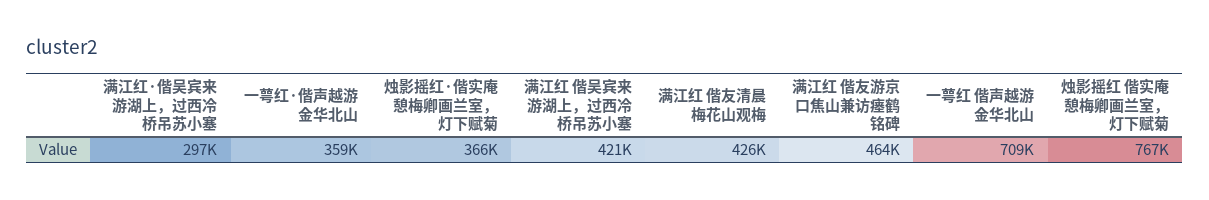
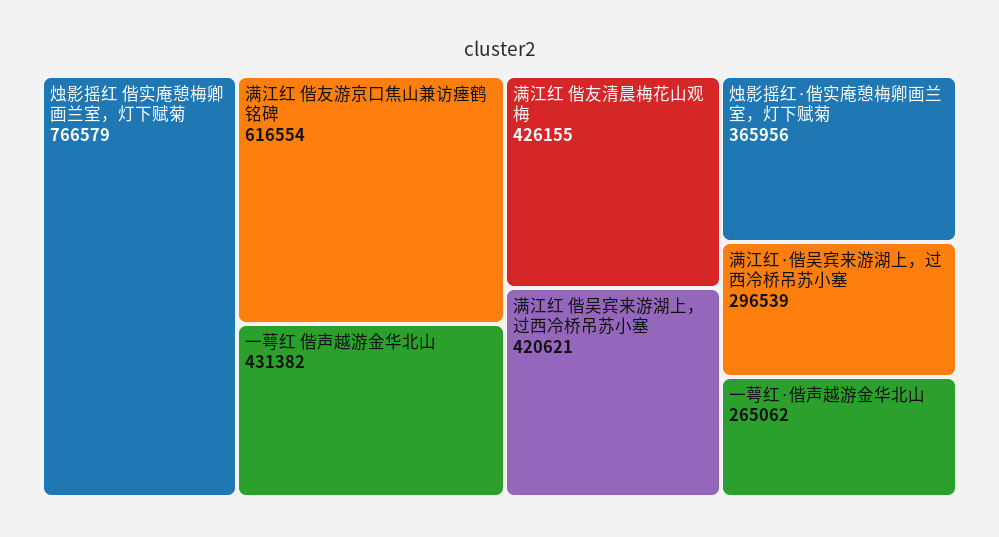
  {
    "满江红·偕吴宾来游湖上，过西冷桥吊苏小塞": 296539,
-   "一萼红·偕声越游金华北山": 359000,
+   "一萼红·偕声越游金华北山": 265062,
    "烛影摇红·偕实庵憩梅卿画兰室，灯下赋菊": 365956,
    "满江红 偕吴宾来游湖上，过西冷桥吊苏小塞": 420621,
    "满江红 偕友清晨梅花山观梅": 426155,
-   "满江红 偕友游京口焦山兼访瘗鹤铭碑": 464000,
+   "满江红 偕友游京口焦山兼访瘗鹤铭碑": 616554,
-   "一萼红 偕声越游金华北山": 709000,
+   "一萼红 偕声越游金华北山": 431382,
    "烛影摇红 偕实庵憩梅卿画兰室，灯下赋菊": 766579
  }

